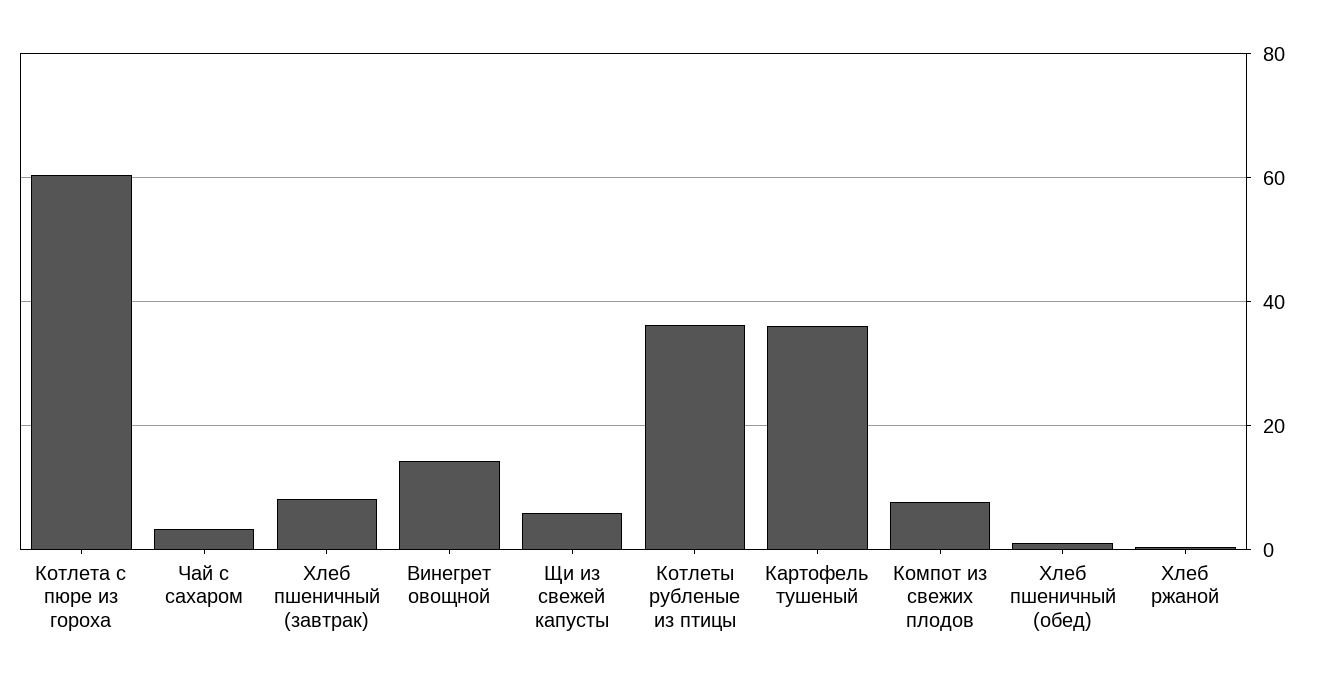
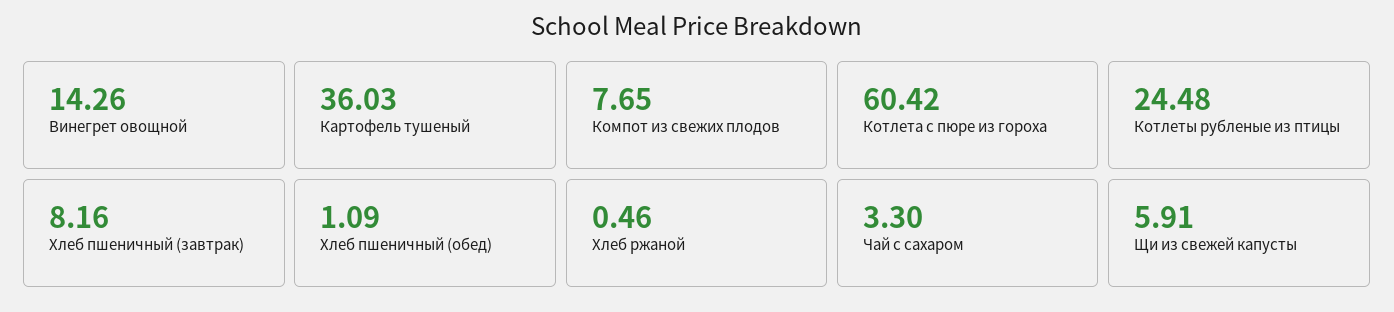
  {
    "Котлета с пюре из гороха": 60.42,
    "Чай с сахаром": 3.3,
    "Хлеб пшеничный (завтрак)": 8.16,
    "Винегрет овощной": 14.26,
    "Щи из свежей капусты": 5.91,
-   "Котлеты рубленые из птицы": 36,
+   "Котлеты рубленые из птицы": 24.48,
    "Картофель тушеный": 36.03,
    "Компот из свежих плодов": 7.65,
    "Хлеб пшеничный (обед)": 1.09,
    "Хлеб ржаной": 0.46
  }

